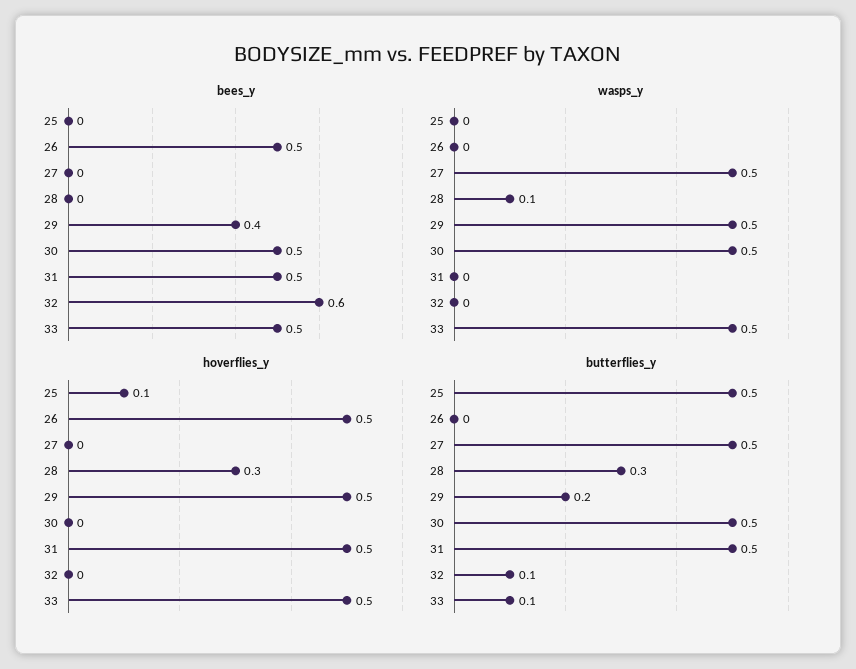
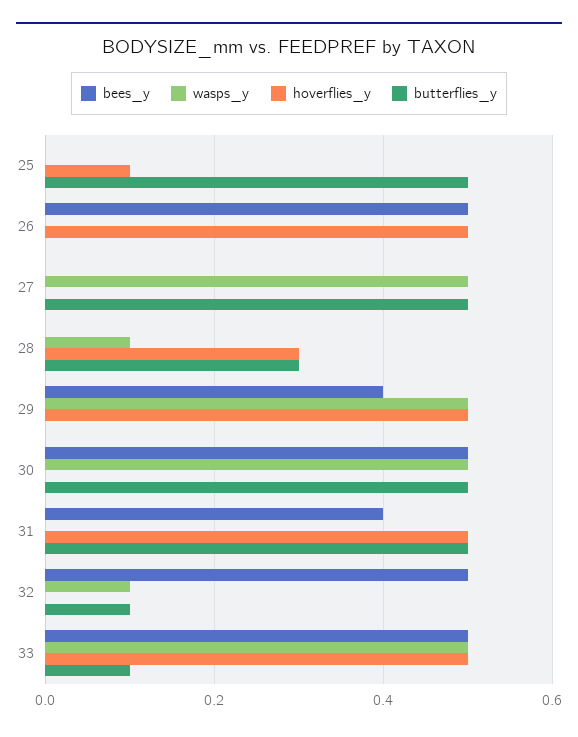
  {
    "bees_y": {
      "25": 0,
      "26": 0.5,
      "27": 0,
      "28": 0,
      "29": 0.4,
      "30": 0.5,
-     "31": 0.5,
+     "31": 0.4,
-     "32": 0.6,
+     "32": 0.5,
      "33": 0.5
    },
    "wasps_y": {
      "25": 0,
      "26": 0,
      "27": 0.5,
      "28": 0.1,
      "29": 0.5,
      "30": 0.5,
      "31": 0,
-     "32": 0,
+     "32": 0.1,
      "33": 0.5
    },
    "hoverflies_y": {
      "25": 0.1,
      "26": 0.5,
      "27": 0,
      "28": 0.3,
      "29": 0.5,
      "30": 0,
      "31": 0.5,
      "32": 0,
      "33": 0.5
    },
    "butterflies_y": {
      "25": 0.5,
      "26": 0,
      "27": 0.5,
      "28": 0.3,
-     "29": 0.2,
+     "29": 0,
      "30": 0.5,
      "31": 0.5,
      "32": 0.1,
      "33": 0.1
    }
  }

